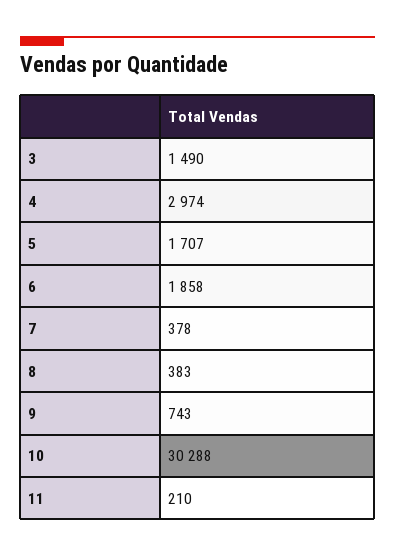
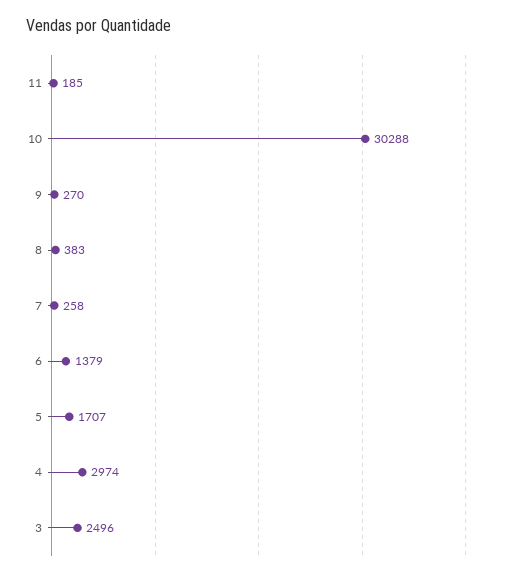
  {
-   "3": 1490,
+   "3": 2496,
    "4": 2974,
    "5": 1707,
-   "6": 1858,
+   "6": 1379,
-   "7": 378,
+   "7": 258,
    "8": 383,
-   "9": 743,
+   "9": 270,
    "10": 30288,
-   "11": 210
+   "11": 185
  }

